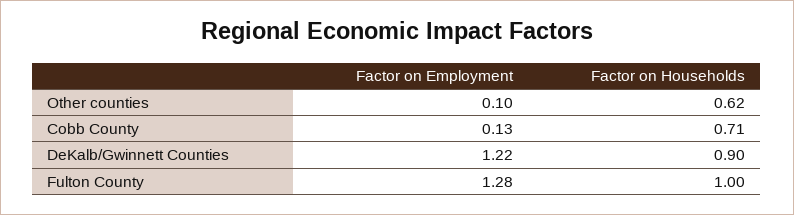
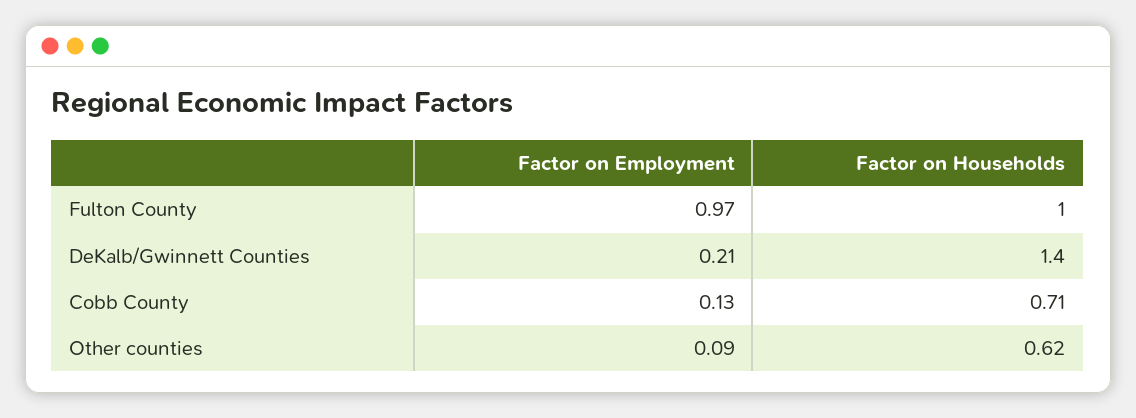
  {
    "Factor on Employment": {
-     "Other counties": 0.1,
+     "Other counties": 0.09,
      "Cobb County": 0.13,
-     "DeKalb/Gwinnett Counties": 1.22,
+     "DeKalb/Gwinnett Counties": 0.21,
-     "Fulton County": 1.28
+     "Fulton County": 0.97
    },
    "Factor on Households": {
      "Other counties": 0.62,
      "Cobb County": 0.71,
-     "DeKalb/Gwinnett Counties": 0.9,
+     "DeKalb/Gwinnett Counties": 1.4,
      "Fulton County": 1
    }
  }

